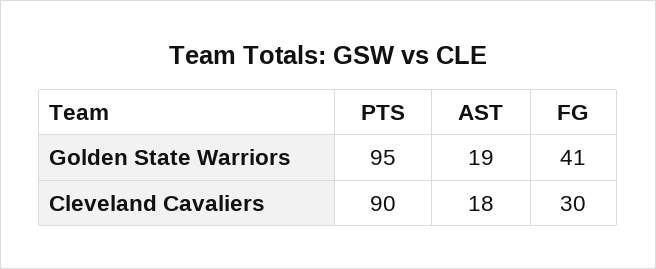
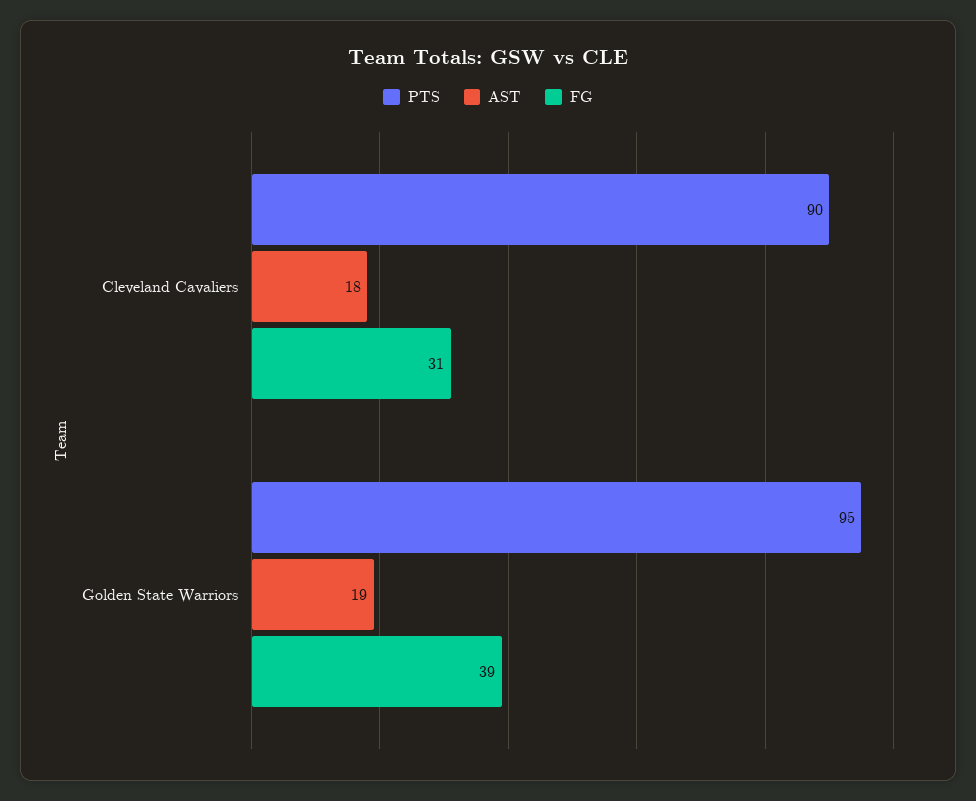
  {
    "PTS": {
      "Golden State Warriors": 95,
      "Cleveland Cavaliers": 90
    },
    "AST": {
      "Golden State Warriors": 19,
      "Cleveland Cavaliers": 18
    },
    "FG": {
-     "Golden State Warriors": 41,
+     "Golden State Warriors": 39,
-     "Cleveland Cavaliers": 30
+     "Cleveland Cavaliers": 31
    }
  }

